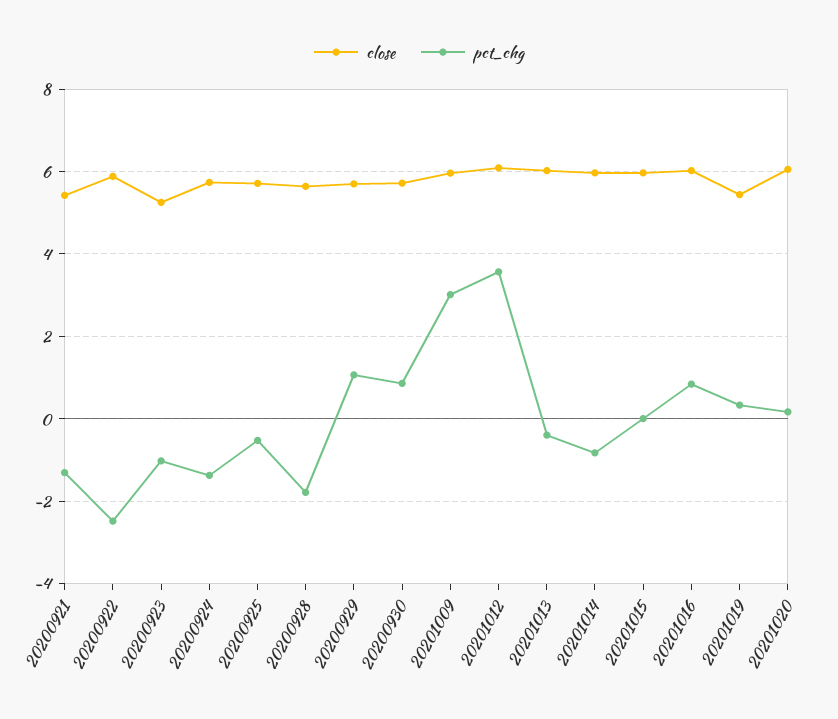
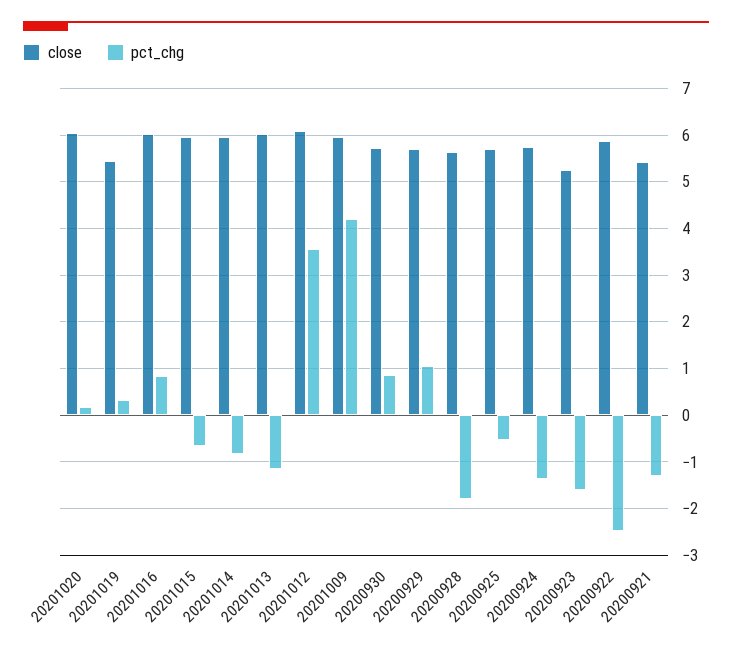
  {
    "close": {
      "20200921": 5.4,
      "20200922": 5.8,
      "20200923": 5.2,
      "20200924": 5.8,
      "20200925": 5.8,
      "20200928": 5.6,
      "20200929": 5.8,
      "20200930": 5.8,
      "20201009": 6,
      "20201012": 6,
      "20201013": 6,
      "20201014": 6,
      "20201015": 6,
      "20201016": 6,
      "20201019": 5.4,
      "20201020": 6
    },
    "pct_chg": {
      "20200921": -1.4,
      "20200922": -2.4,
-     "20200923": -1,
+     "20200923": -1.6,
      "20200924": -1.4,
      "20200925": -0.6,
      "20200928": -1.8,
      "20200929": 1,
      "20200930": 0.8,
-     "20201009": 3,
+     "20201009": 4.2,
      "20201012": 3.6,
-     "20201013": -0.4,
+     "20201013": -1.2,
      "20201014": -0.8,
-     "20201015": 0,
+     "20201015": -0.6,
      "20201016": 0.8,
      "20201019": 0.4,
      "20201020": 0.2
    }
  }

